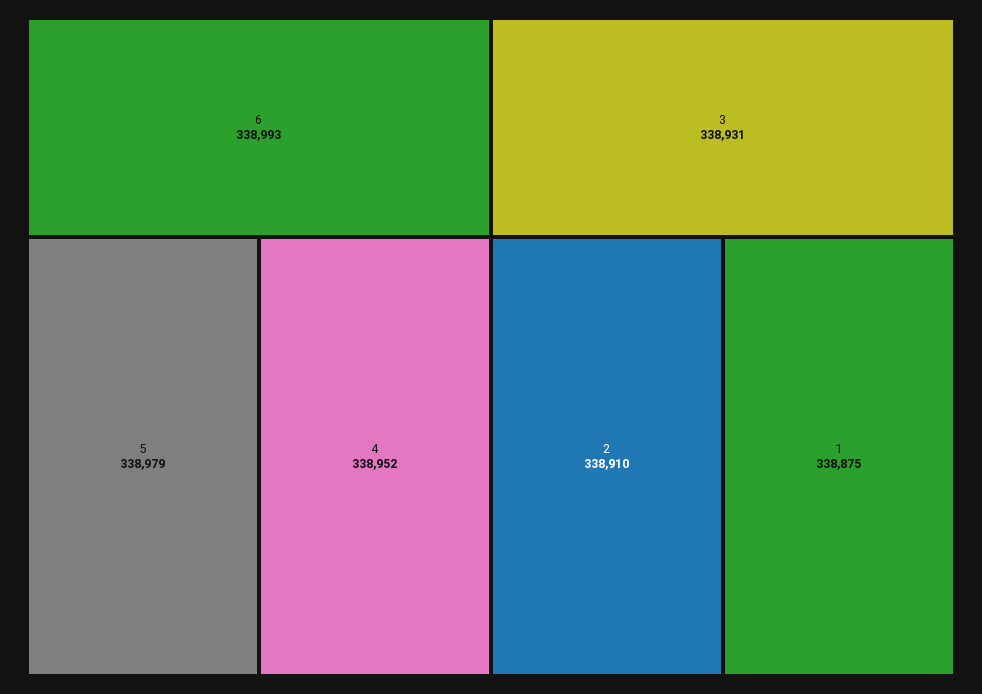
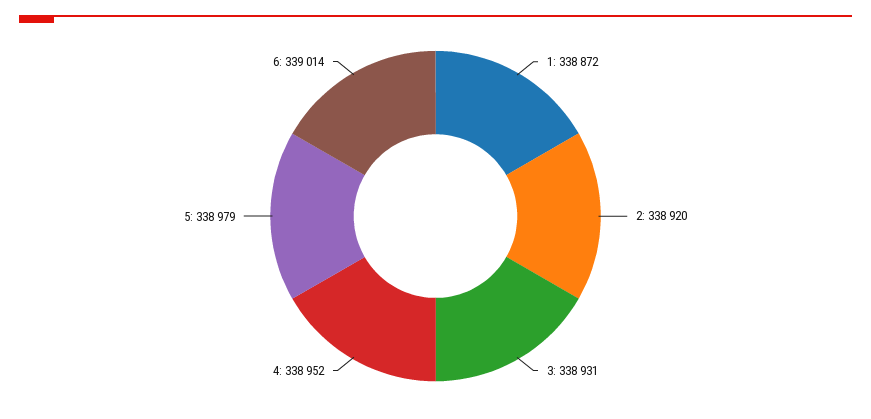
  {
-   "6": 338993,
+   "6": 339014,
    "5": 338979,
    "4": 338952,
    "3": 338931,
-   "2": 338910,
+   "2": 338920,
-   "1": 338875
+   "1": 338872
  }

